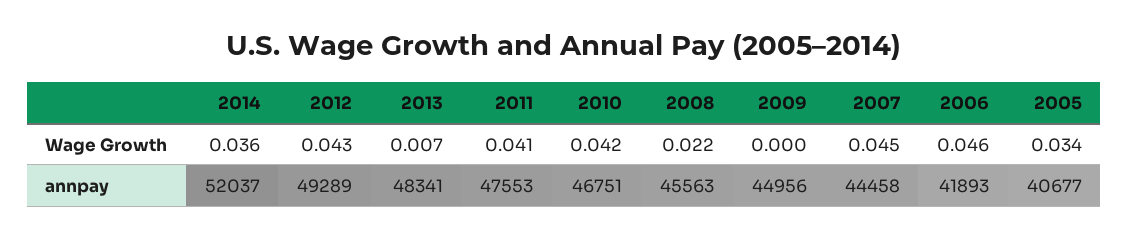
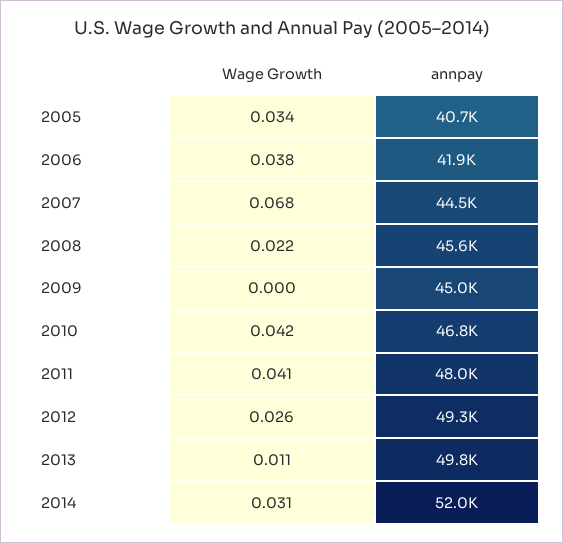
  {
    "2014": {
-     "Wage Growth": 0.036,
+     "Wage Growth": 0.031,
      "annpay": 52037
    },
    "2012": {
-     "Wage Growth": 0.043,
+     "Wage Growth": 0.026,
      "annpay": 49289
    },
    "2013": {
-     "Wage Growth": 0.007,
+     "Wage Growth": 0.011,
-     "annpay": 48341
+     "annpay": 49800
    },
    "2011": {
      "Wage Growth": 0.041,
-     "annpay": 47553
+     "annpay": 48000
    },
    "2010": {
      "Wage Growth": 0.042,
      "annpay": 46751
    },
    "2008": {
      "Wage Growth": 0.022,
      "annpay": 45563
    },
    "2009": {
      "Wage Growth": 0,
      "annpay": 44956
    },
    "2007": {
-     "Wage Growth": 0.045,
+     "Wage Growth": 0.068,
      "annpay": 44458
    },
    "2006": {
-     "Wage Growth": 0.046,
+     "Wage Growth": 0.038,
      "annpay": 41893
    },
    "2005": {
      "Wage Growth": 0.034,
      "annpay": 40677
    }
  }

